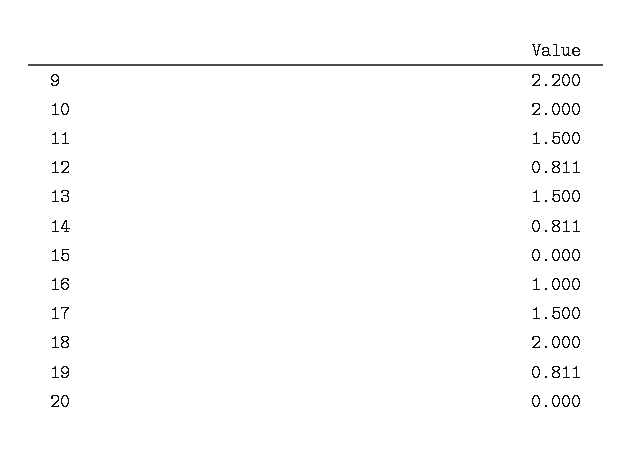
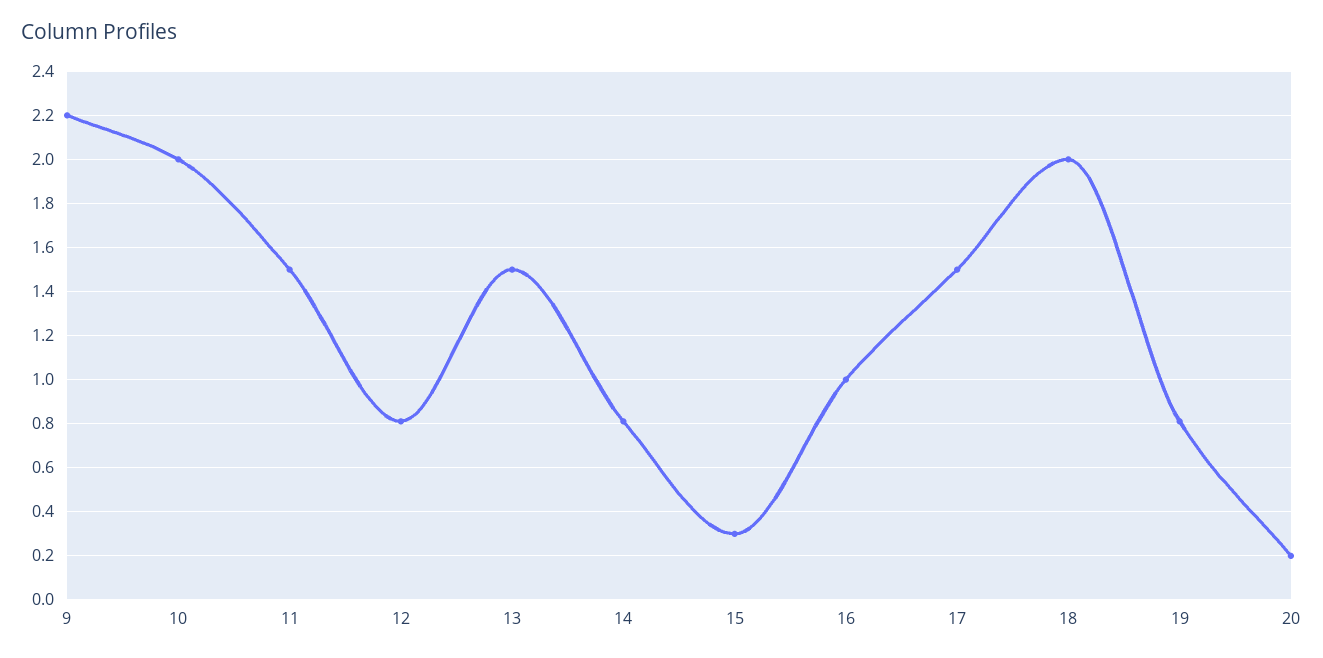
  {
    "9": 2.2,
    "10": 2,
    "11": 1.5,
    "12": 0.811,
    "13": 1.5,
    "14": 0.811,
-   "15": 0,
+   "15": 0.3,
    "16": 1,
    "17": 1.5,
    "18": 2,
    "19": 0.811,
-   "20": 0
+   "20": 0.2
  }

